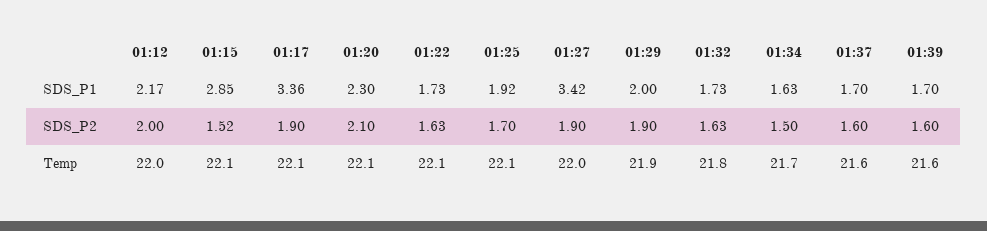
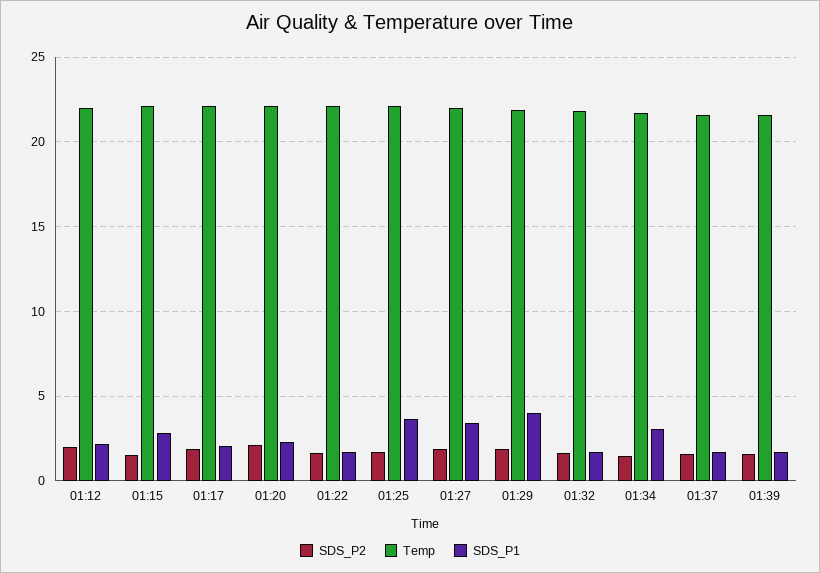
  {
    "SDS_P1": {
      "01:12": 2.17,
      "01:15": 2.85,
-     "01:17": 3.36,
+     "01:17": 2,
      "01:20": 2.3,
      "01:22": 1.73,
-     "01:25": 1.92,
+     "01:25": 3.5,
      "01:27": 3.42,
-     "01:29": 2,
+     "01:29": 4,
      "01:32": 1.73,
-     "01:34": 1.63,
+     "01:34": 3,
      "01:37": 1.7,
      "01:39": 1.7
    },
    "SDS_P2": {
      "01:12": 2,
      "01:15": 1.52,
      "01:17": 1.9,
      "01:20": 2.1,
      "01:22": 1.63,
      "01:25": 1.7,
      "01:27": 1.9,
      "01:29": 1.9,
      "01:32": 1.63,
      "01:34": 1.5,
      "01:37": 1.6,
      "01:39": 1.6
    },
    "Temp": {
      "01:12": 22,
      "01:15": 22.1,
      "01:17": 22.1,
      "01:20": 22.1,
      "01:22": 22.1,
      "01:25": 22.1,
      "01:27": 22,
      "01:29": 21.9,
      "01:32": 21.8,
      "01:34": 21.7,
      "01:37": 21.6,
      "01:39": 21.6
    }
  }

